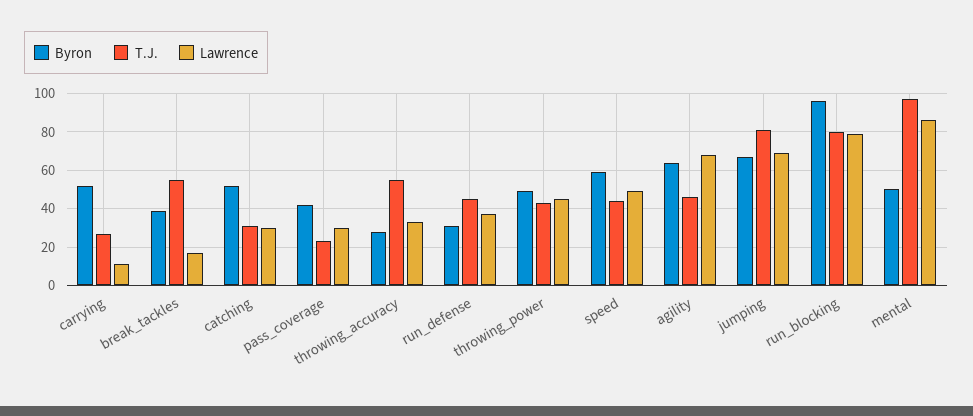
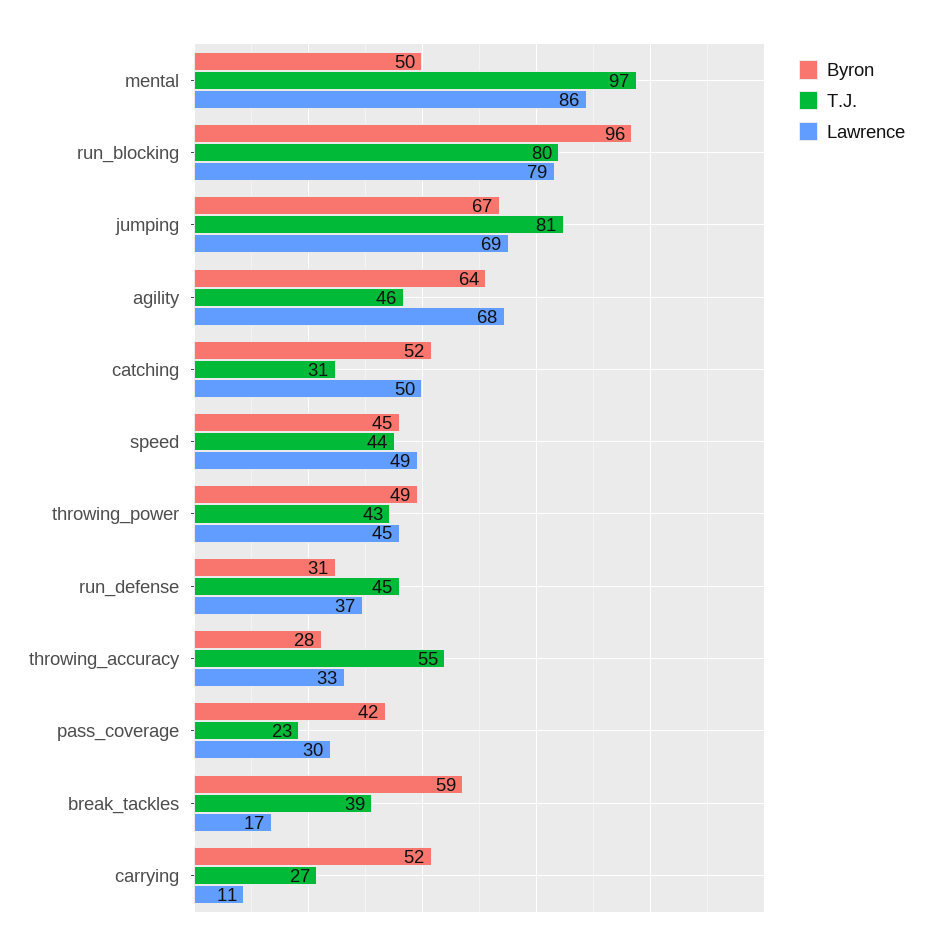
  {
    "Byron": {
      "carrying": 52,
-     "break_tackles": 40,
+     "break_tackles": 59,
      "catching": 52,
      "pass_coverage": 42,
      "throwing_accuracy": 28,
      "run_defense": 31,
      "throwing_power": 49,
-     "speed": 60,
+     "speed": 45,
      "agility": 64,
      "jumping": 67,
      "run_blocking": 96,
      "mental": 50
    },
    "T.J.": {
      "carrying": 27,
-     "break_tackles": 55,
+     "break_tackles": 39,
      "catching": 31,
      "pass_coverage": 23,
      "throwing_accuracy": 55,
      "run_defense": 45,
      "throwing_power": 43,
      "speed": 44,
      "agility": 46,
      "jumping": 81,
      "run_blocking": 80,
      "mental": 97
    },
    "Lawrence": {
      "carrying": 11,
      "break_tackles": 17,
-     "catching": 30,
+     "catching": 50,
      "pass_coverage": 30,
      "throwing_accuracy": 33,
      "run_defense": 37,
      "throwing_power": 45,
      "speed": 49,
      "agility": 68,
      "jumping": 69,
      "run_blocking": 79,
      "mental": 86
    }
  }

